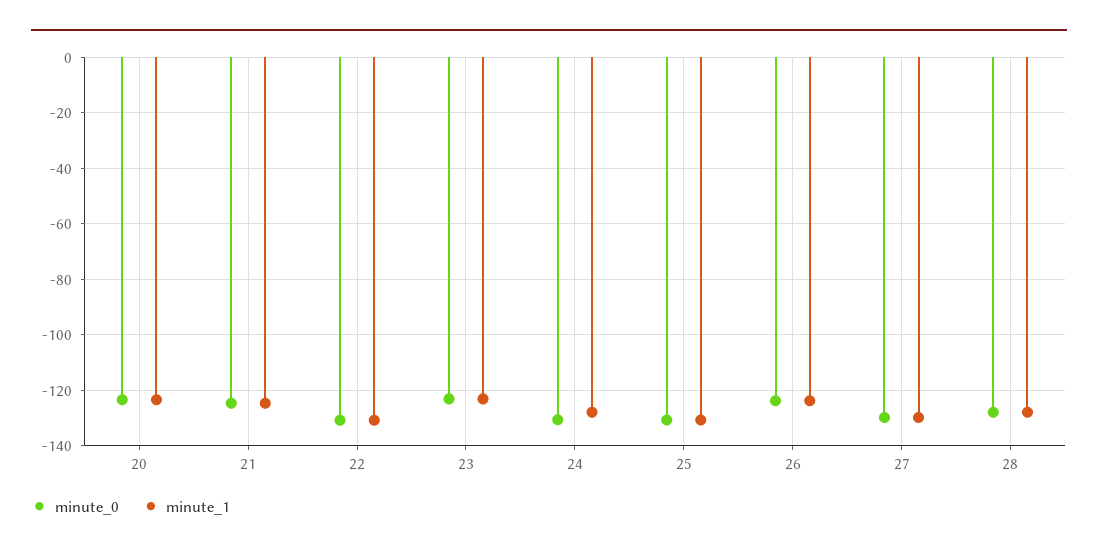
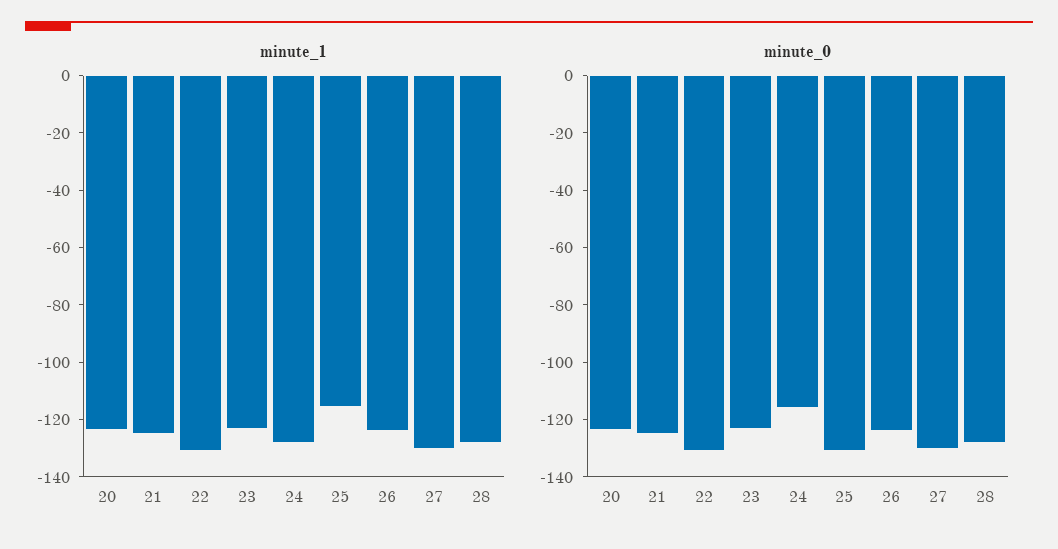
  {
    "minute_0": {
      "20": -122.5,
      "21": -125,
      "22": -130,
      "23": -122.5,
-     "24": -130,
+     "24": -115,
      "25": -130,
      "26": -125,
      "27": -130,
      "28": -127.5
    },
    "minute_1": {
      "20": -122.5,
      "21": -125,
      "22": -130,
      "23": -122.5,
      "24": -127.5,
-     "25": -130,
+     "25": -115,
      "26": -125,
      "27": -130,
      "28": -127.5
    }
  }

